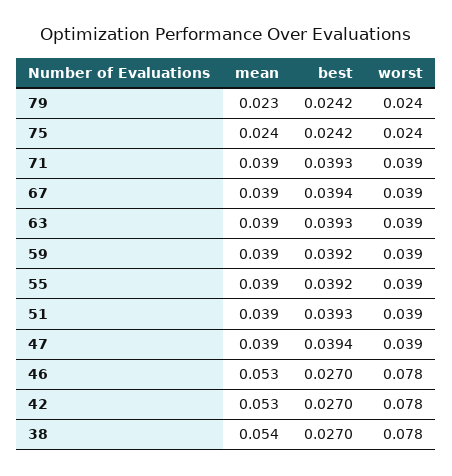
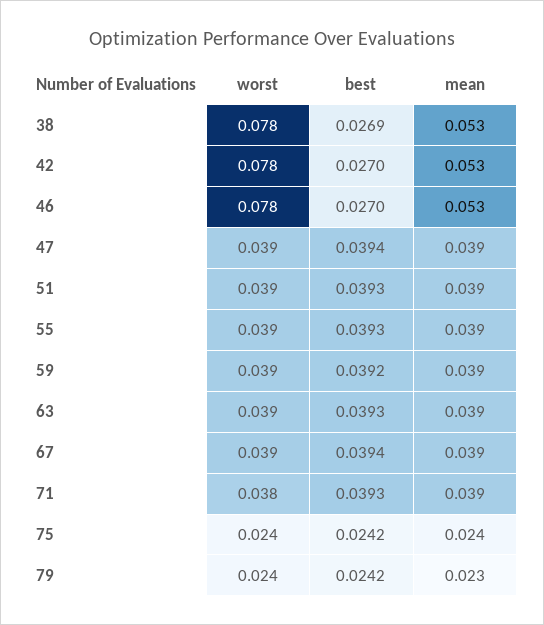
  {
    "mean": {
      "79": 0.023,
      "75": 0.024,
      "71": 0.039,
      "67": 0.039,
      "63": 0.039,
      "59": 0.039,
      "55": 0.039,
      "51": 0.039,
      "47": 0.039,
      "46": 0.053,
      "42": 0.053,
-     "38": 0.054
+     "38": 0.053
    },
    "best": {
      "79": 0.0242,
      "75": 0.0242,
      "71": 0.0393,
      "67": 0.0394,
      "63": 0.0393,
      "59": 0.0392,
-     "55": 0.0392,
+     "55": 0.0393,
      "51": 0.0393,
      "47": 0.0394,
      "46": 0.027,
      "42": 0.027,
-     "38": 0.027
+     "38": 0.0269
    },
    "worst": {
      "79": 0.024,
      "75": 0.024,
-     "71": 0.039,
+     "71": 0.038,
      "67": 0.039,
      "63": 0.039,
      "59": 0.039,
      "55": 0.039,
      "51": 0.039,
      "47": 0.039,
      "46": 0.078,
      "42": 0.078,
      "38": 0.078
    }
  }

